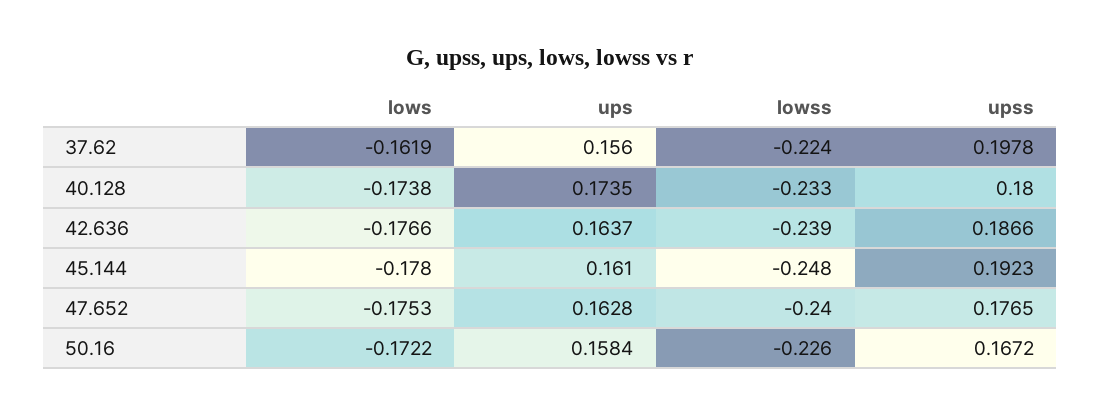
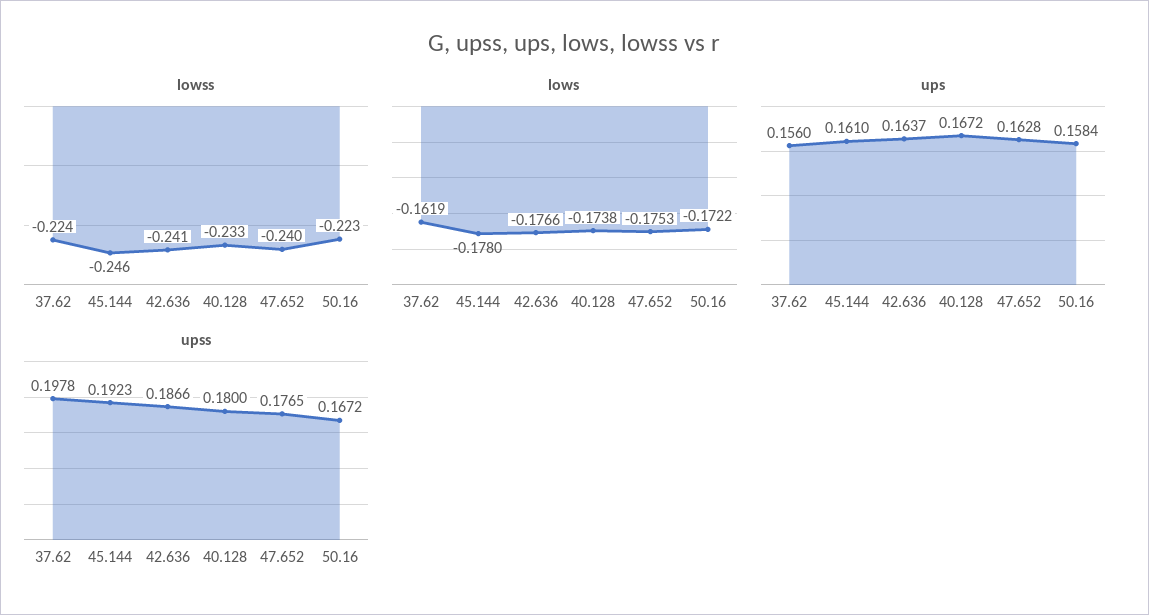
  {
    "lows": {
      "37.62": -0.1619,
      "40.128": -0.1738,
      "42.636": -0.1766,
      "45.144": -0.178,
      "47.652": -0.1753,
      "50.16": -0.1722
    },
    "ups": {
      "37.62": 0.156,
-     "40.128": 0.1735,
+     "40.128": 0.1672,
      "42.636": 0.1637,
      "45.144": 0.161,
      "47.652": 0.1628,
      "50.16": 0.1584
    },
    "lowss": {
      "37.62": -0.224,
      "40.128": -0.233,
-     "42.636": -0.239,
+     "42.636": -0.241,
-     "45.144": -0.248,
+     "45.144": -0.246,
      "47.652": -0.24,
-     "50.16": -0.226
+     "50.16": -0.223
    },
    "upss": {
      "37.62": 0.1978,
      "40.128": 0.18,
      "42.636": 0.1866,
      "45.144": 0.1923,
      "47.652": 0.1765,
      "50.16": 0.1672
    }
  }

